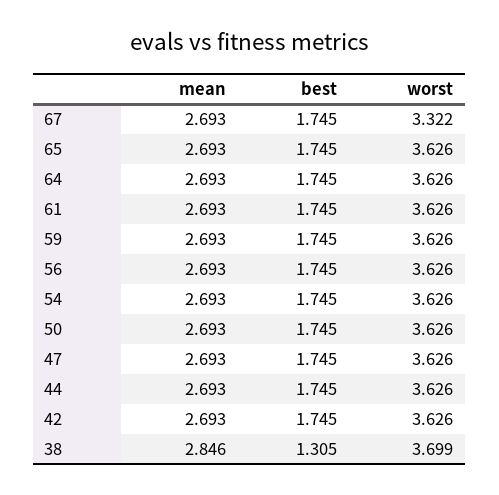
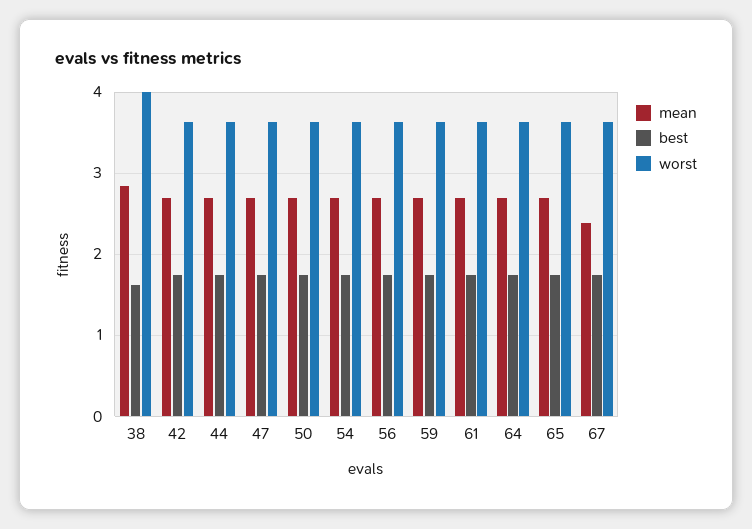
  {
    "mean": {
-     "67": 2.693,
+     "67": 2.4,
      "65": 2.693,
      "64": 2.693,
      "61": 2.693,
      "59": 2.693,
      "56": 2.693,
      "54": 2.693,
      "50": 2.693,
      "47": 2.693,
      "44": 2.693,
      "42": 2.693,
      "38": 2.846
    },
    "best": {
      "67": 1.745,
      "65": 1.745,
      "64": 1.745,
      "61": 1.745,
      "59": 1.745,
      "56": 1.745,
      "54": 1.745,
      "50": 1.745,
      "47": 1.745,
      "44": 1.745,
      "42": 1.745,
-     "38": 1.305
+     "38": 1.6
    },
    "worst": {
-     "67": 3.322,
+     "67": 3.6,
      "65": 3.626,
      "64": 3.626,
      "61": 3.626,
      "59": 3.626,
      "56": 3.626,
      "54": 3.626,
      "50": 3.626,
      "47": 3.626,
      "44": 3.626,
      "42": 3.626,
-     "38": 3.699
+     "38": 4
    }
  }

